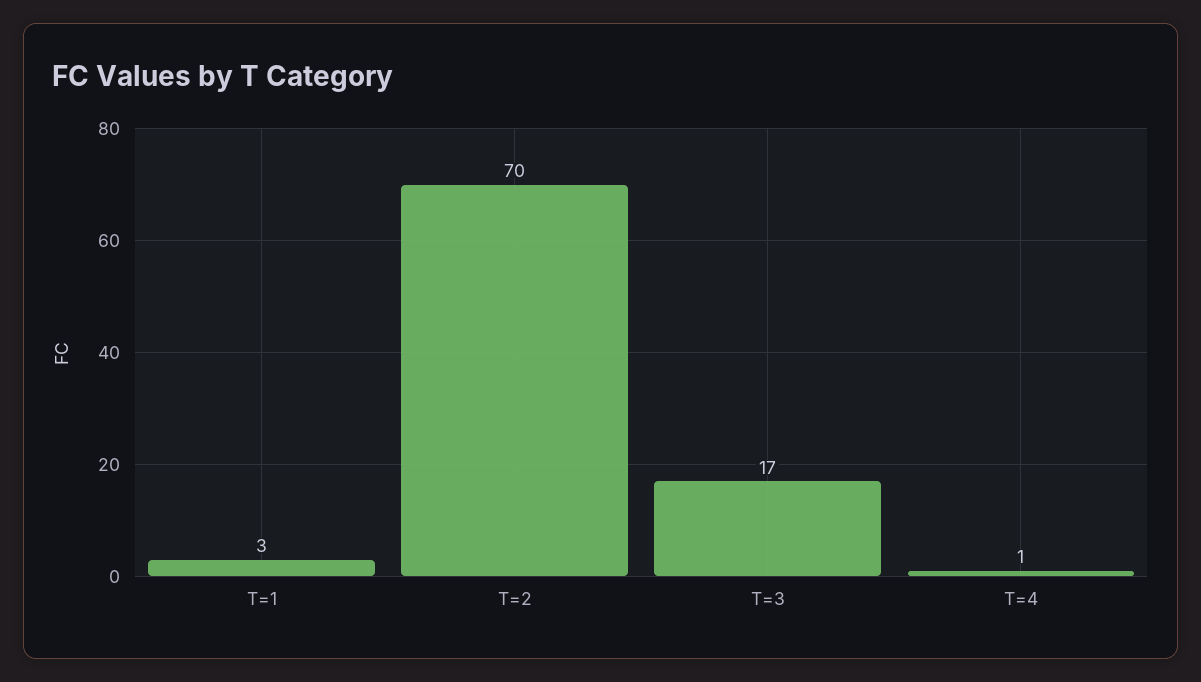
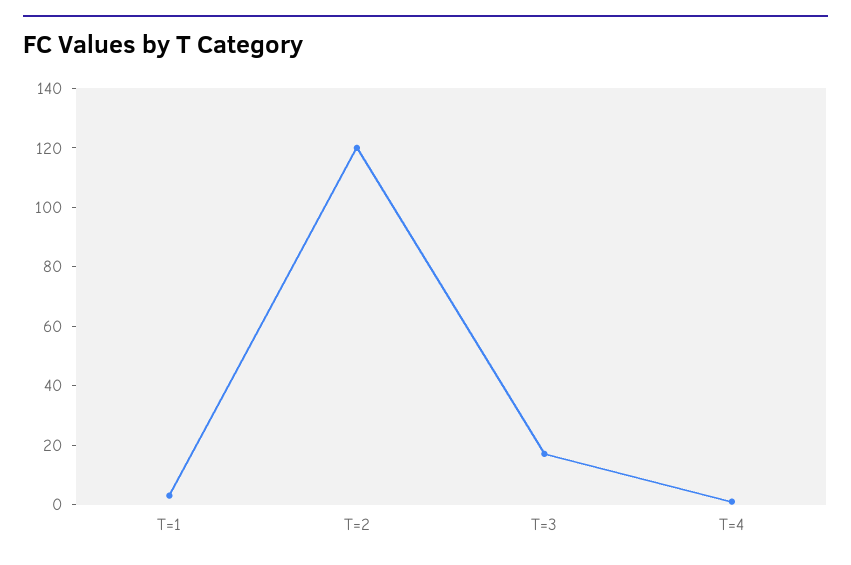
  {
    "T=1": 3,
-   "T=2": 70,
+   "T=2": 120,
    "T=3": 17,
    "T=4": 1
  }

